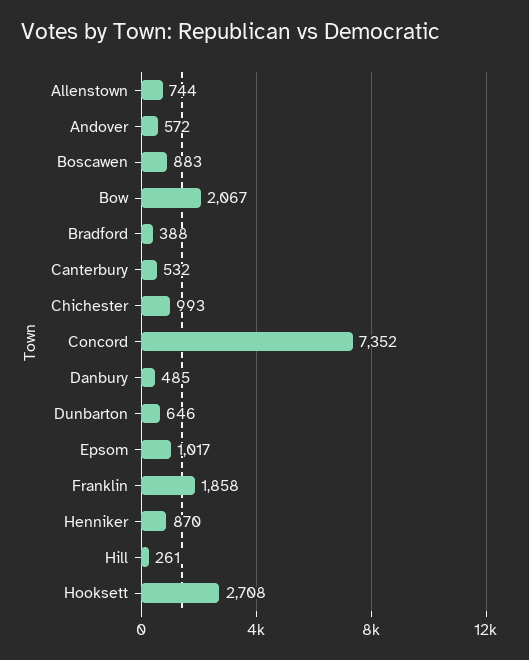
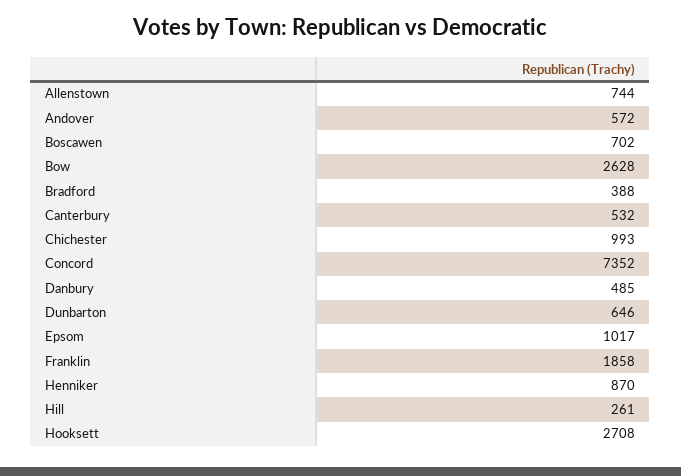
  {
    "Allenstown": 744,
    "Andover": 572,
-   "Boscawen": 883,
+   "Boscawen": 702,
-   "Bow": 2067,
+   "Bow": 2628,
    "Bradford": 388,
    "Canterbury": 532,
    "Chichester": 993,
    "Concord": 7352,
    "Danbury": 485,
    "Dunbarton": 646,
    "Epsom": 1017,
    "Franklin": 1858,
    "Henniker": 870,
    "Hill": 261,
    "Hooksett": 2708
  }

